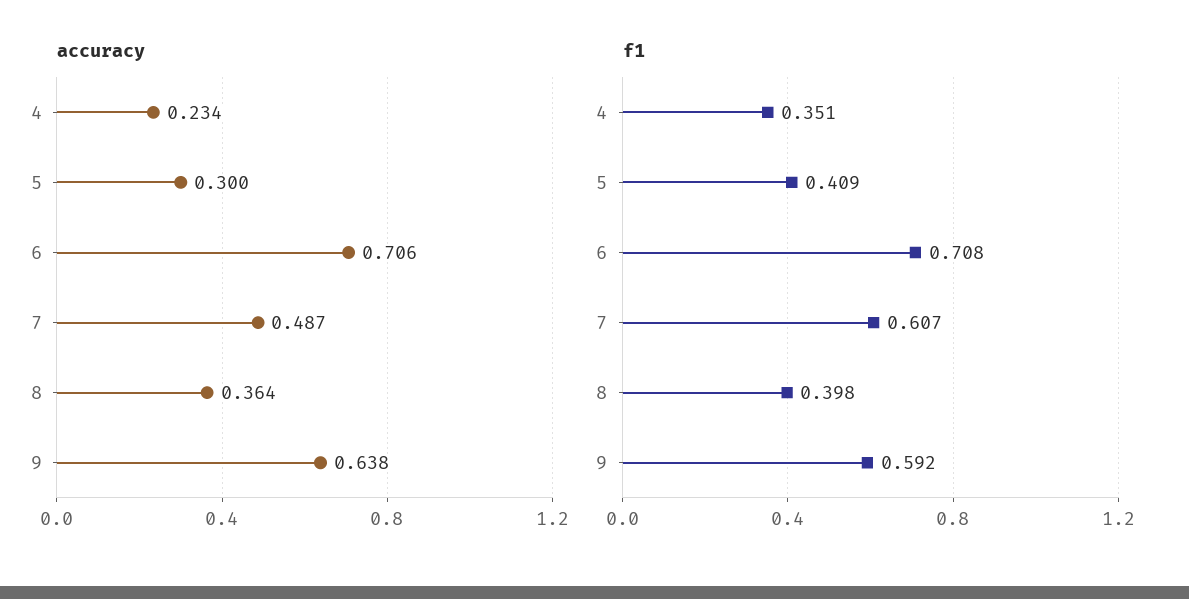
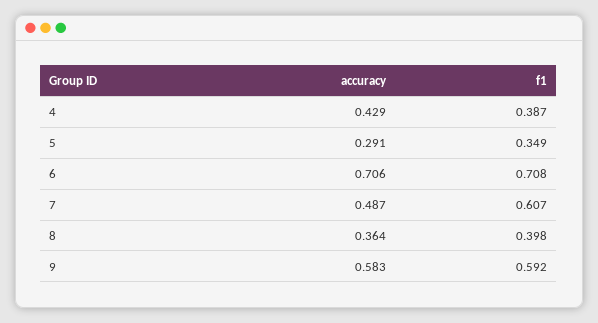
  {
    "accuracy": {
-     "4": 0.234,
+     "4": 0.429,
-     "5": 0.3,
+     "5": 0.291,
      "6": 0.706,
      "7": 0.487,
      "8": 0.364,
-     "9": 0.638
+     "9": 0.583
    },
    "f1": {
-     "4": 0.351,
+     "4": 0.387,
-     "5": 0.409,
+     "5": 0.349,
      "6": 0.708,
      "7": 0.607,
      "8": 0.398,
      "9": 0.592
    }
  }

